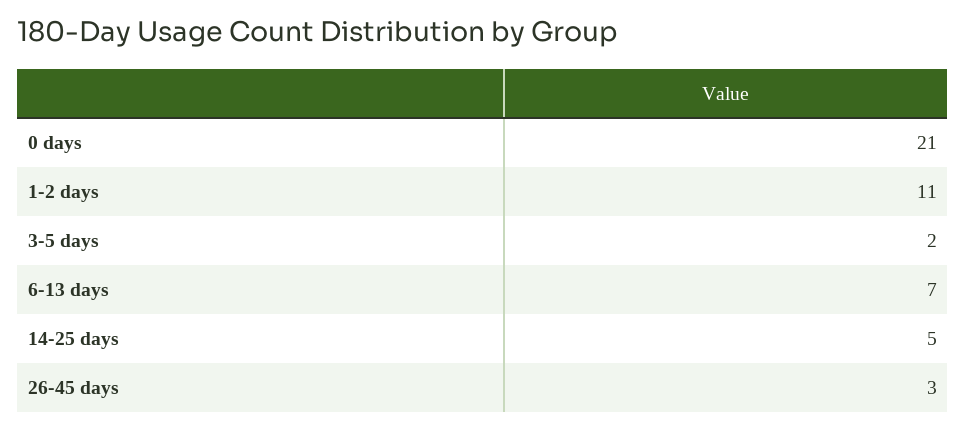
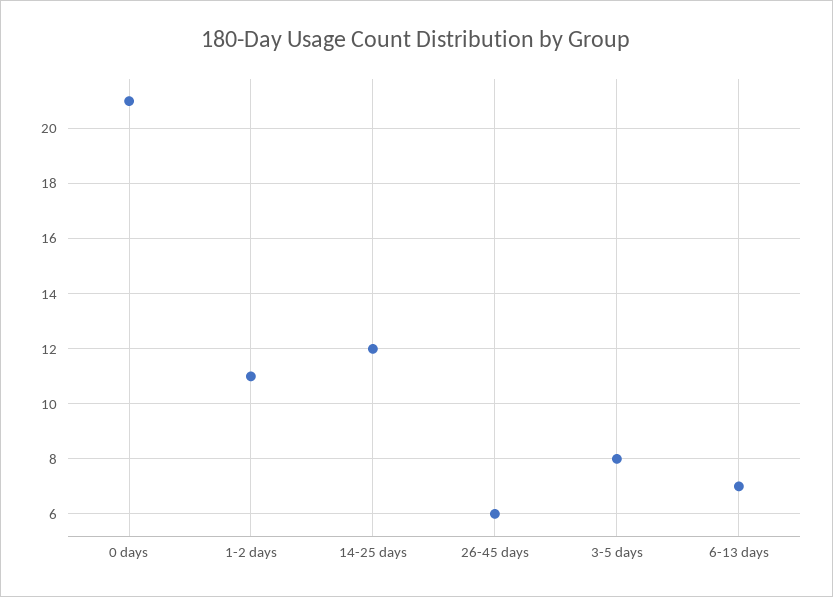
  {
    "0 days": 21,
    "1-2 days": 11,
-   "3-5 days": 2,
+   "3-5 days": 8,
    "6-13 days": 7,
-   "14-25 days": 5,
+   "14-25 days": 12,
-   "26-45 days": 3
+   "26-45 days": 6
  }

